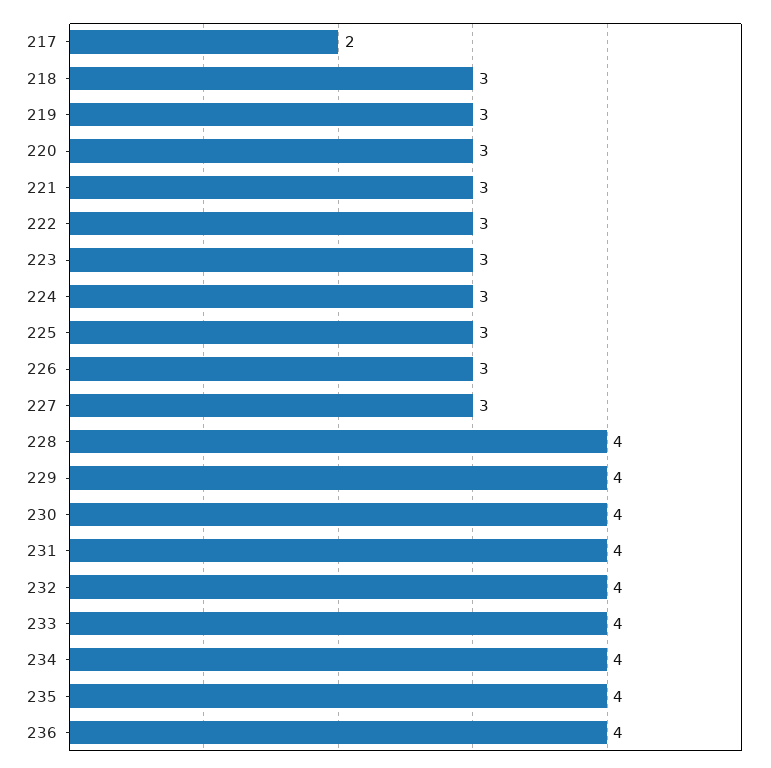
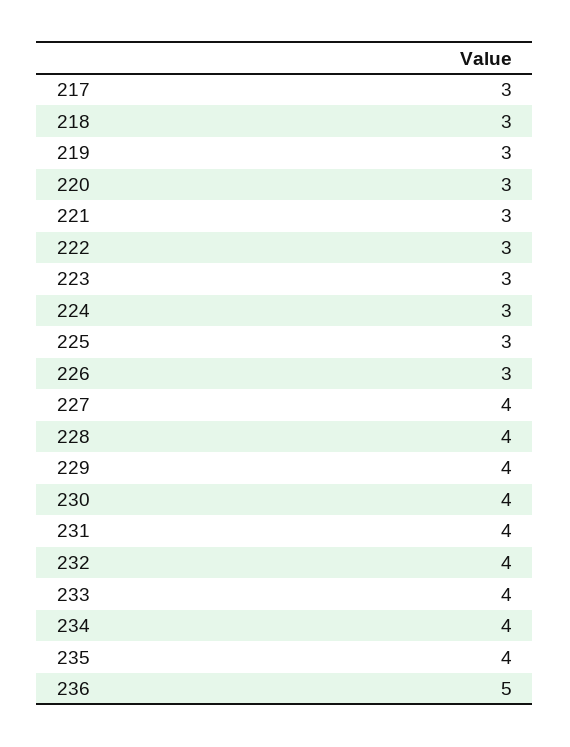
  {
-   "217": 2,
+   "217": 3,
    "218": 3,
    "219": 3,
    "220": 3,
    "221": 3,
    "222": 3,
    "223": 3,
    "224": 3,
    "225": 3,
    "226": 3,
-   "227": 3,
+   "227": 4,
    "228": 4,
    "229": 4,
    "230": 4,
    "231": 4,
    "232": 4,
    "233": 4,
    "234": 4,
    "235": 4,
-   "236": 4
+   "236": 5
  }

